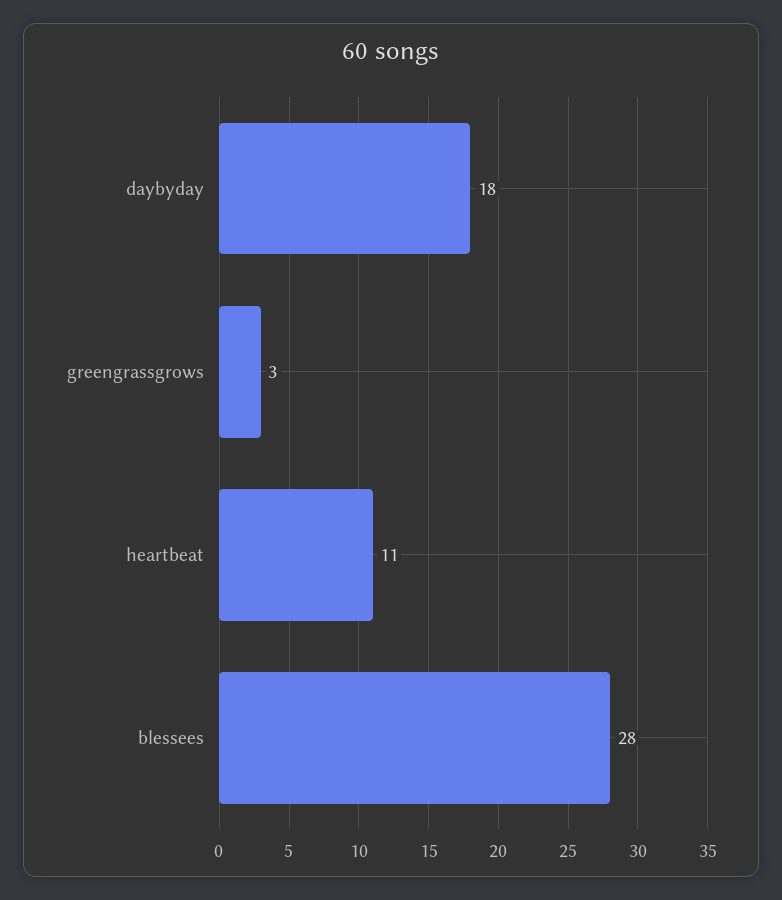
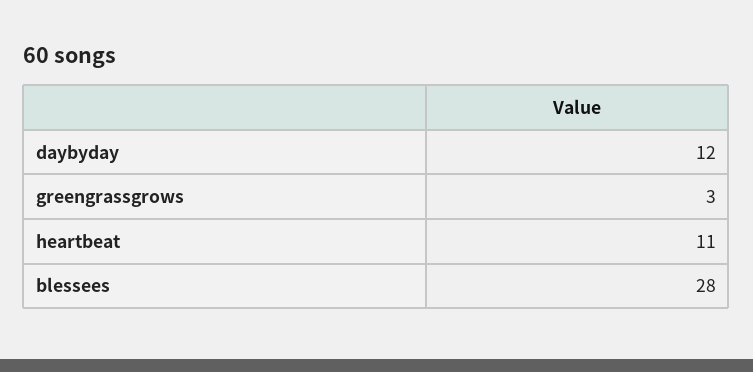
  {
-   "daybyday": 18,
+   "daybyday": 12,
    "greengrassgrows": 3,
    "heartbeat": 11,
    "blessees": 28
  }

